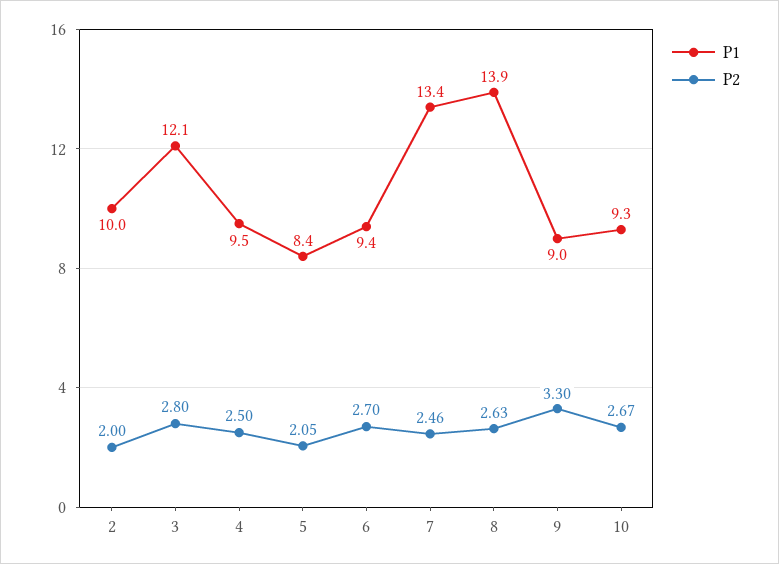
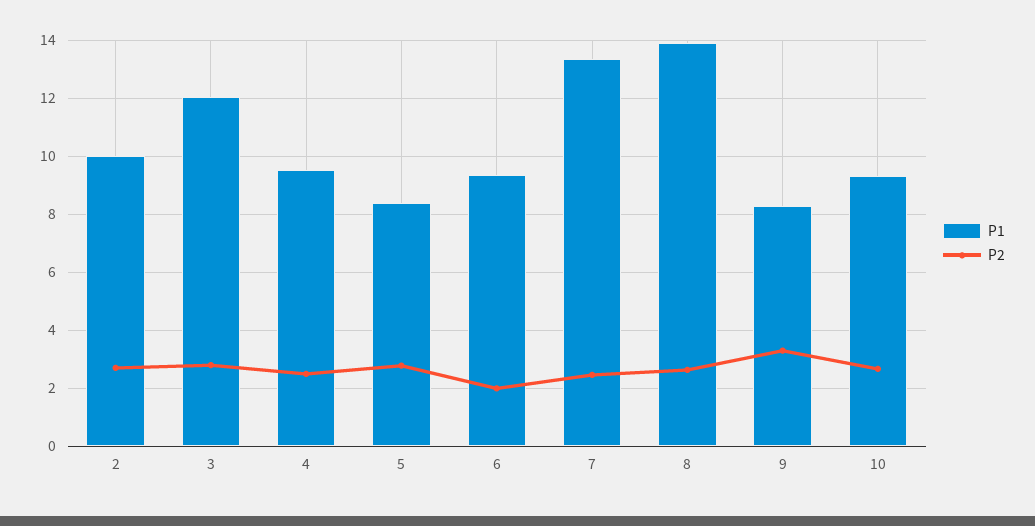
  {
    "P1": {
      "2": 10,
      "3": 12.1,
      "4": 9.5,
      "5": 8.4,
      "6": 9.4,
      "7": 13.4,
      "8": 13.9,
-     "9": 9,
+     "9": 8.25,
      "10": 9.3
    },
    "P2": {
-     "2": 2,
+     "2": 2.75,
      "3": 2.8,
      "4": 2.5,
-     "5": 2.05,
+     "5": 2.75,
-     "6": 2.7,
+     "6": 2,
      "7": 2.46,
      "8": 2.63,
      "9": 3.3,
      "10": 2.67
    }
  }

